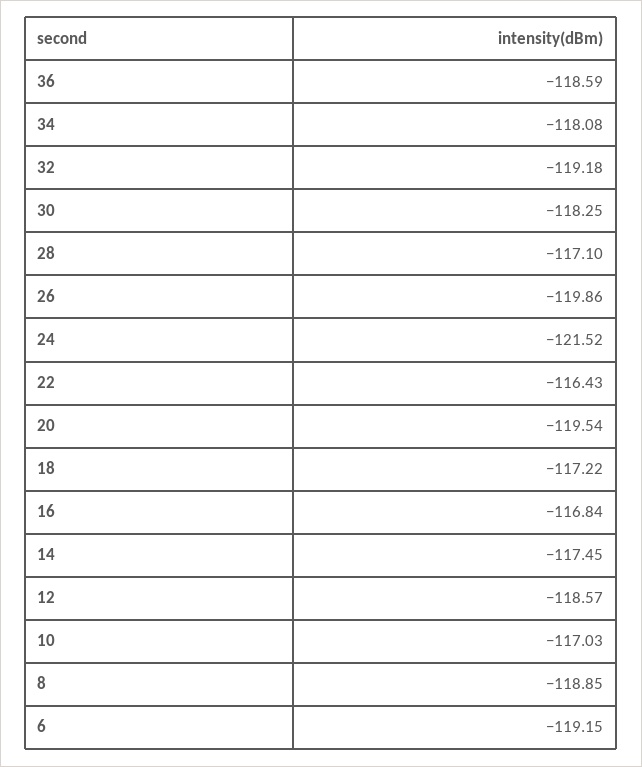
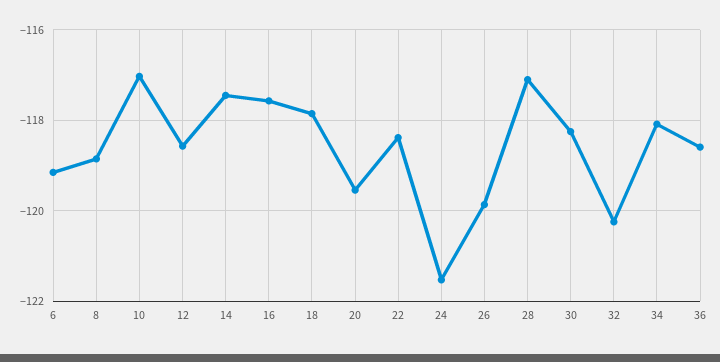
  {
    "36": -118.59,
    "34": -118.08,
-   "32": -119.18,
+   "32": -120.2,
    "30": -118.25,
    "28": -117.1,
    "26": -119.86,
    "24": -121.52,
-   "22": -116.43,
+   "22": -118.4,
    "20": -119.54,
-   "18": -117.22,
+   "18": -117.8,
-   "16": -116.84,
+   "16": -117.6,
    "14": -117.45,
    "12": -118.57,
    "10": -117.03,
    "8": -118.85,
    "6": -119.15
  }

